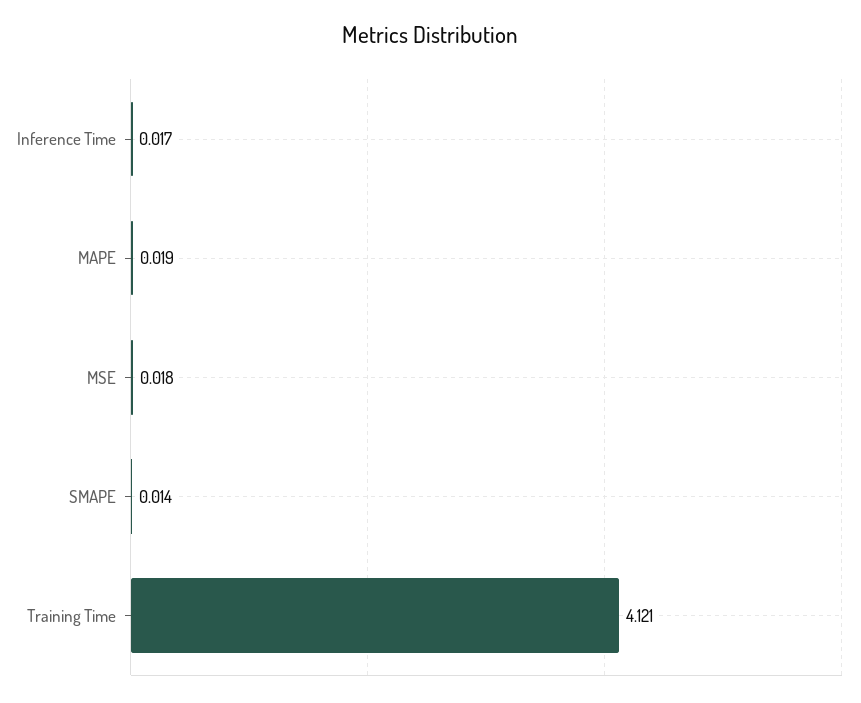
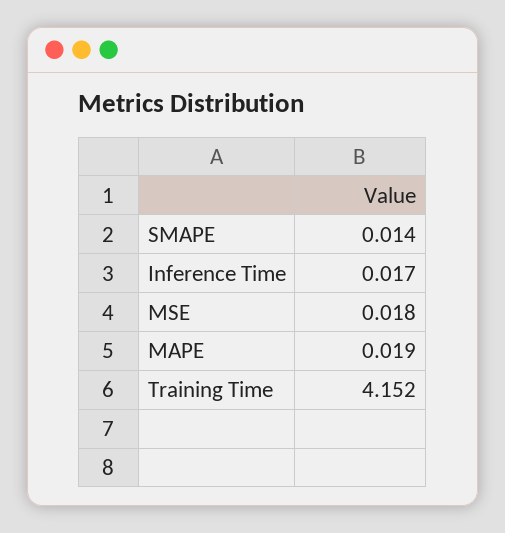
  {
    "Inference Time": 0.017,
    "MAPE": 0.019,
    "MSE": 0.018,
    "SMAPE": 0.014,
-   "Training Time": 4.121
+   "Training Time": 4.152
  }

